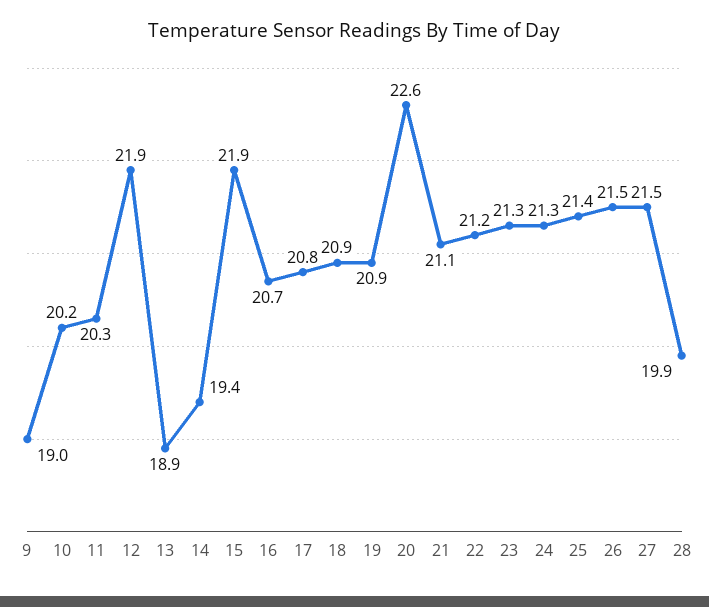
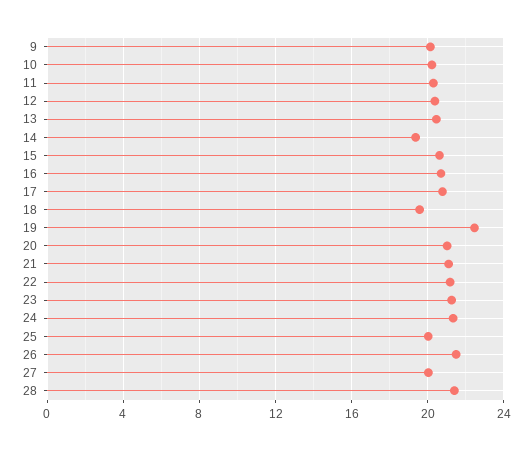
  {
-   "9": 19,
+   "9": 20,
    "10": 20.2,
    "11": 20.3,
-   "12": 21.9,
+   "12": 20.5,
-   "13": 18.9,
+   "13": 20.5,
    "14": 19.4,
-   "15": 21.9,
+   "15": 20.5,
    "16": 20.7,
    "17": 20.8,
-   "18": 20.9,
+   "18": 19.5,
-   "19": 20.9,
+   "19": 22.5,
-   "20": 22.6,
+   "20": 21,
    "21": 21.1,
    "22": 21.2,
    "23": 21.3,
    "24": 21.3,
-   "25": 21.4,
+   "25": 20,
    "26": 21.5,
-   "27": 21.5,
+   "27": 20,
-   "28": 19.9
+   "28": 21.5
  }

